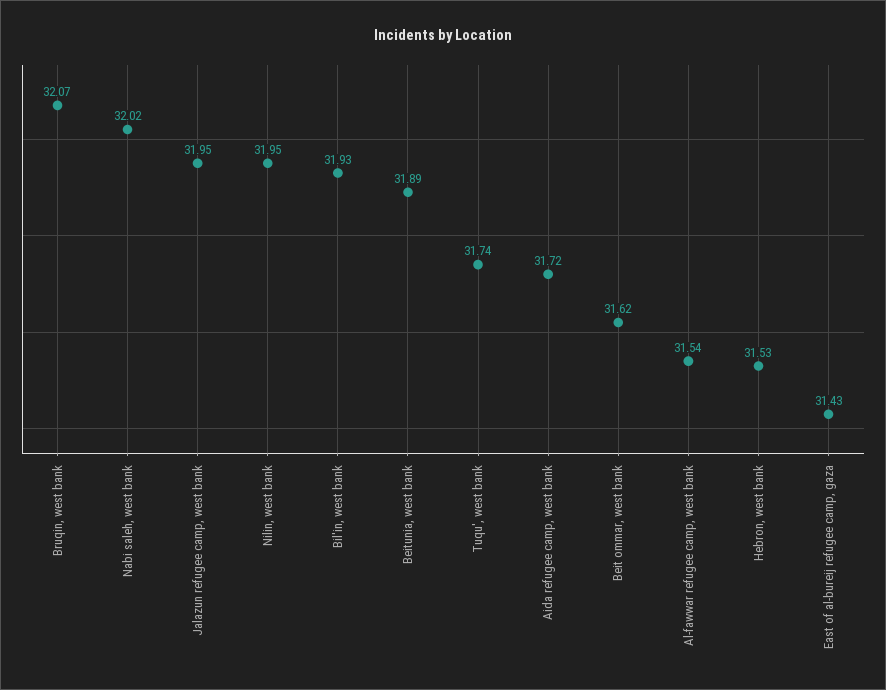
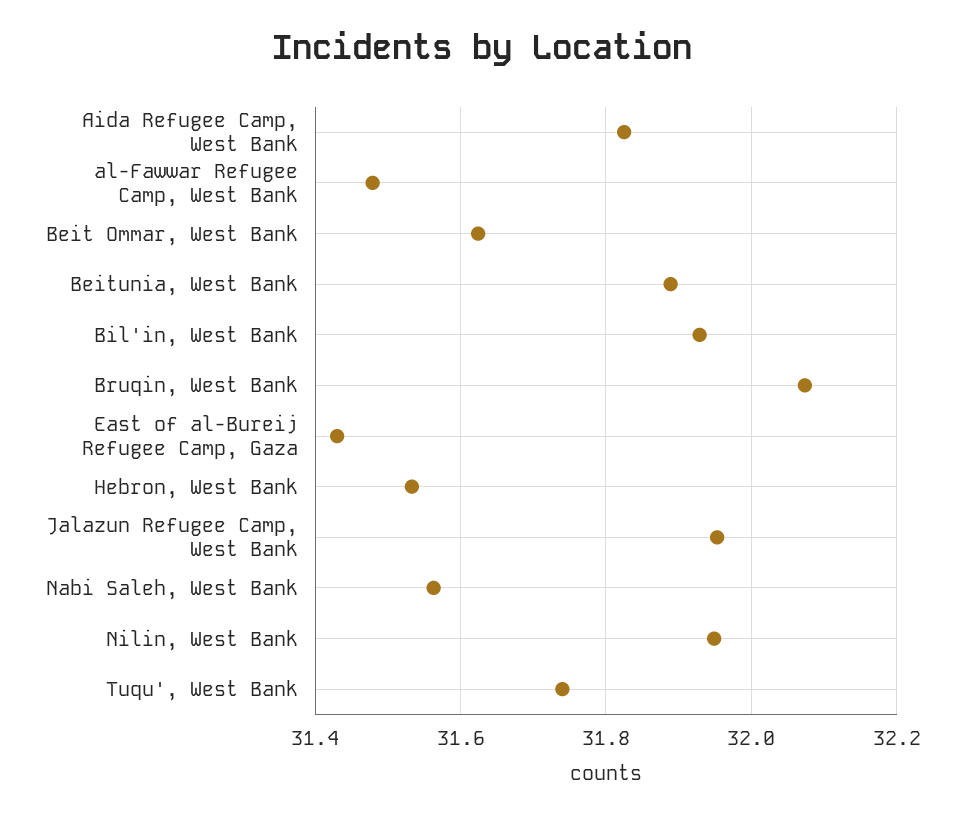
  {
    "Bruqin, west bank": 32.07,
-   "Nabi saleh, west bank": 32.02,
+   "Nabi saleh, west bank": 31.56,
    "Jalazun refugee camp, west bank": 31.95,
    "Nilin, west bank": 31.95,
    "Bil'in, west bank": 31.93,
    "Beitunia, west bank": 31.89,
    "Tuqu', west bank": 31.74,
-   "Aida refugee camp, west bank": 31.72,
+   "Aida refugee camp, west bank": 31.82,
    "Beit ommar, west bank": 31.62,
-   "Al-fawwar refugee camp, west bank": 31.54,
+   "Al-fawwar refugee camp, west bank": 31.48,
    "Hebron, west bank": 31.53,
    "East of al-bureij refugee camp, gaza": 31.43
  }

